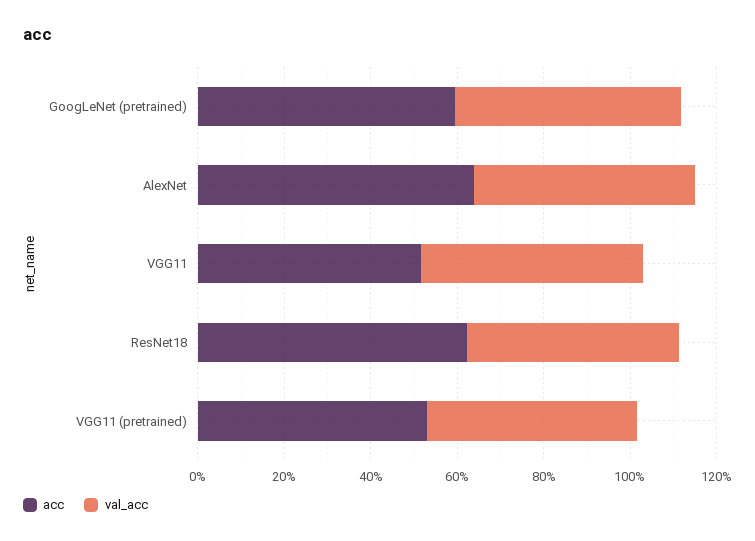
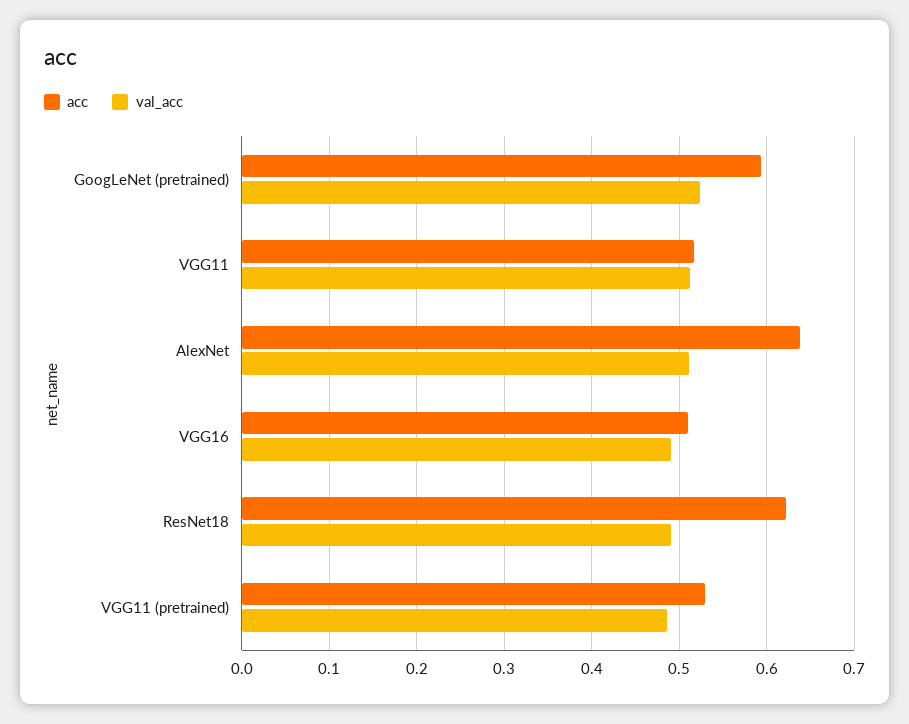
  {
    "acc": {
      "GoogLeNet (pretrained)": 0.59,
      "AlexNet": 0.64,
      "VGG11": 0.52,
      "ResNet18": 0.62,
-     "VGG11 (pretrained)": 0.53
+     "VGG11 (pretrained)": 0.53,
+     "VGG16": 0.51
    },
    "val_acc": {
      "GoogLeNet (pretrained)": 0.52,
      "AlexNet": 0.51,
      "VGG11": 0.51,
      "ResNet18": 0.49,
-     "VGG11 (pretrained)": 0.49
+     "VGG11 (pretrained)": 0.49,
+     "VGG16": 0.49
    }
  }

